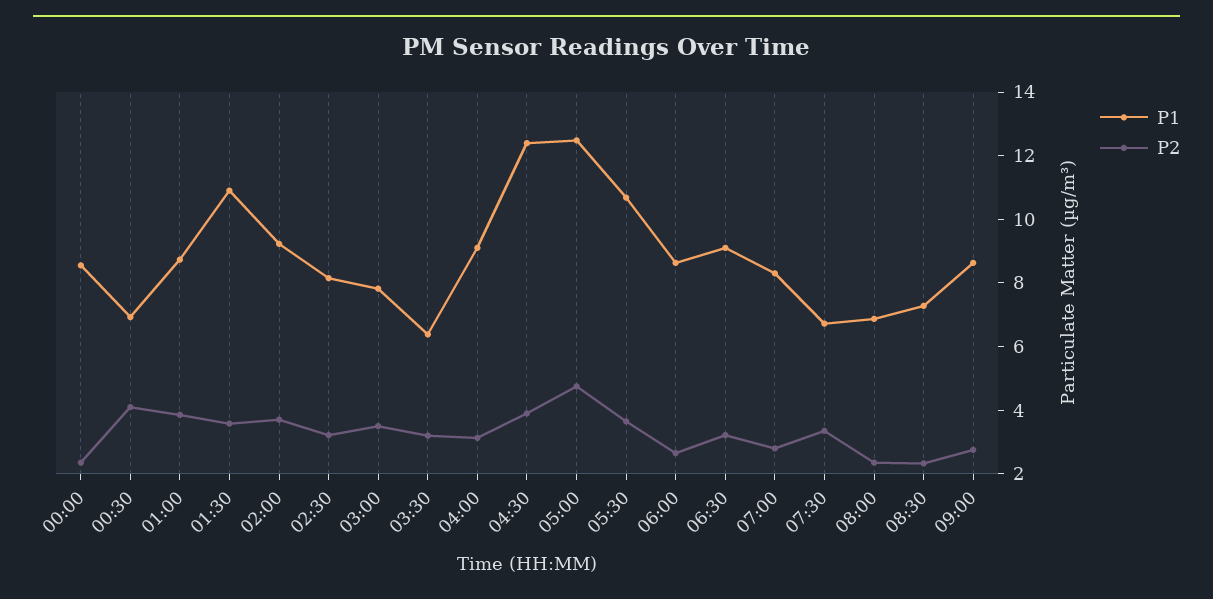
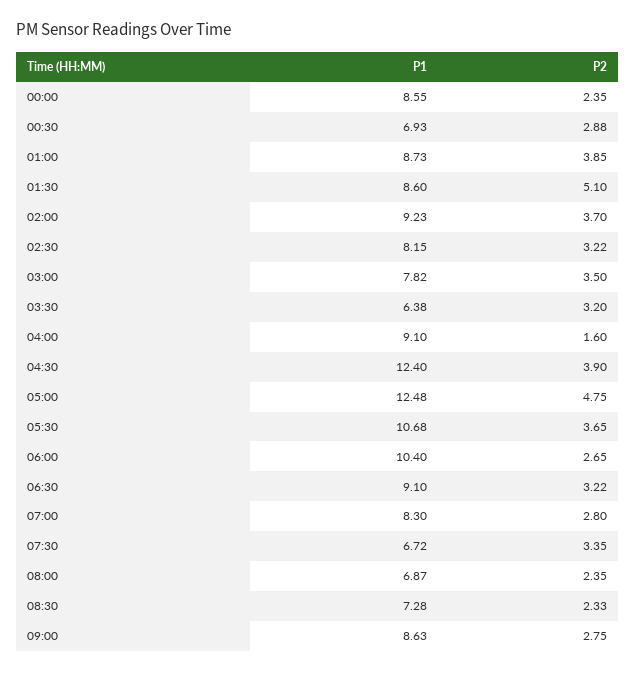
  {
    "P1": {
      "00:00": 8.55,
      "00:30": 6.93,
      "01:00": 8.73,
-     "01:30": 11,
+     "01:30": 8.6,
      "02:00": 9.23,
      "02:30": 8.15,
      "03:00": 7.82,
      "03:30": 6.38,
      "04:00": 9.1,
      "04:30": 12.4,
      "05:00": 12.48,
      "05:30": 10.68,
-     "06:00": 8.5,
+     "06:00": 10.4,
      "06:30": 9.1,
      "07:00": 8.3,
      "07:30": 6.72,
      "08:00": 6.87,
      "08:30": 7.28,
      "09:00": 8.63
    },
    "P2": {
      "00:00": 2.35,
-     "00:30": 4,
+     "00:30": 2.88,
      "01:00": 3.85,
-     "01:30": 3.5,
+     "01:30": 5.1,
      "02:00": 3.7,
      "02:30": 3.22,
      "03:00": 3.5,
      "03:30": 3.2,
-     "04:00": 3,
+     "04:00": 1.6,
      "04:30": 3.9,
      "05:00": 4.75,
      "05:30": 3.65,
      "06:00": 2.65,
      "06:30": 3.22,
      "07:00": 2.8,
      "07:30": 3.35,
      "08:00": 2.35,
      "08:30": 2.33,
      "09:00": 2.75
    }
  }

